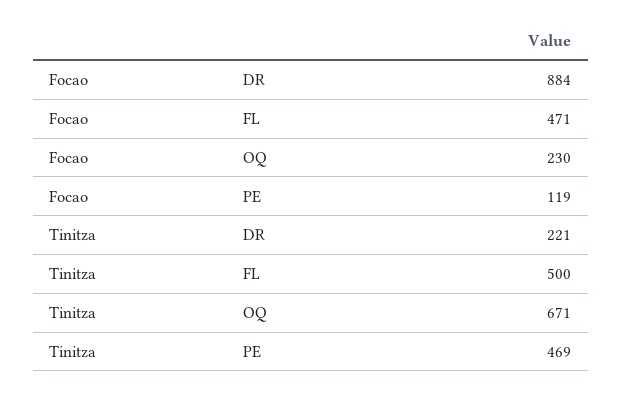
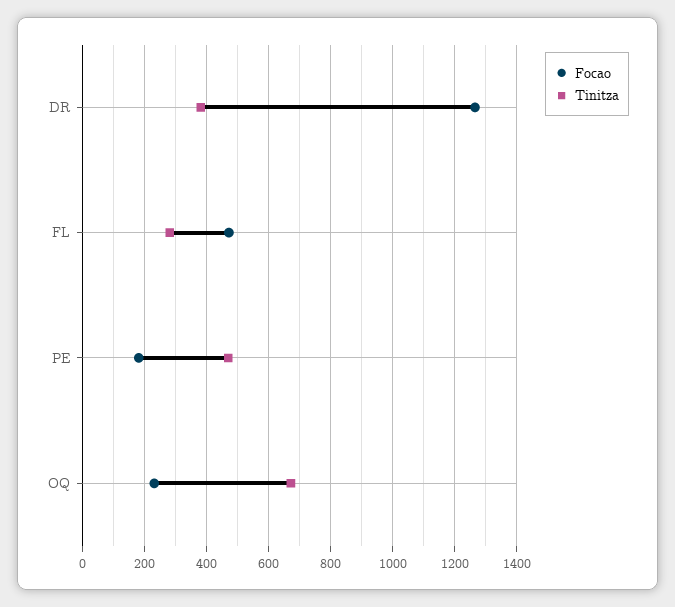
  {
    "Focao": {
-     "DR": 884,
+     "DR": 1260,
      "FL": 471,
      "OQ": 230,
-     "PE": 119
+     "PE": 180
    },
    "Tinitza": {
-     "DR": 221,
+     "DR": 380,
-     "FL": 500,
+     "FL": 280,
      "OQ": 671,
      "PE": 469
    }
  }

